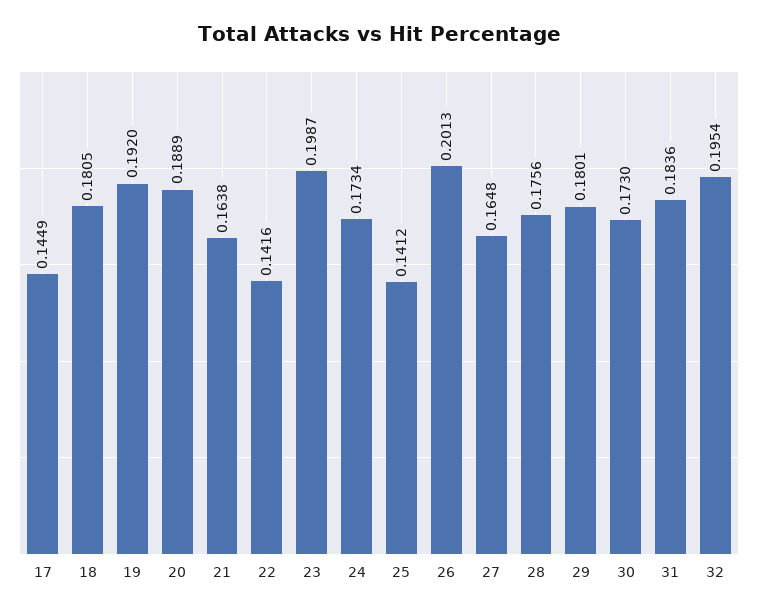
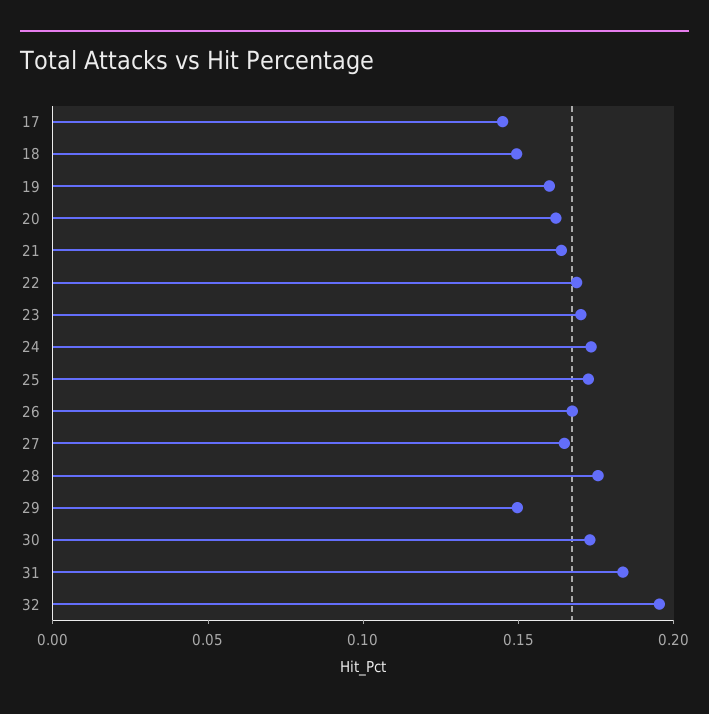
  {
    "17": 0.1449,
-   "18": 0.1805,
+   "18": 0.15,
-   "19": 0.192,
+   "19": 0.16,
-   "20": 0.1889,
+   "20": 0.16,
    "21": 0.1638,
-   "22": 0.1416,
+   "22": 0.17,
-   "23": 0.1987,
+   "23": 0.17,
    "24": 0.1734,
-   "25": 0.1412,
+   "25": 0.17,
-   "26": 0.2013,
+   "26": 0.17,
    "27": 0.1648,
    "28": 0.1756,
-   "29": 0.1801,
+   "29": 0.15,
    "30": 0.173,
    "31": 0.1836,
    "32": 0.1954
  }

